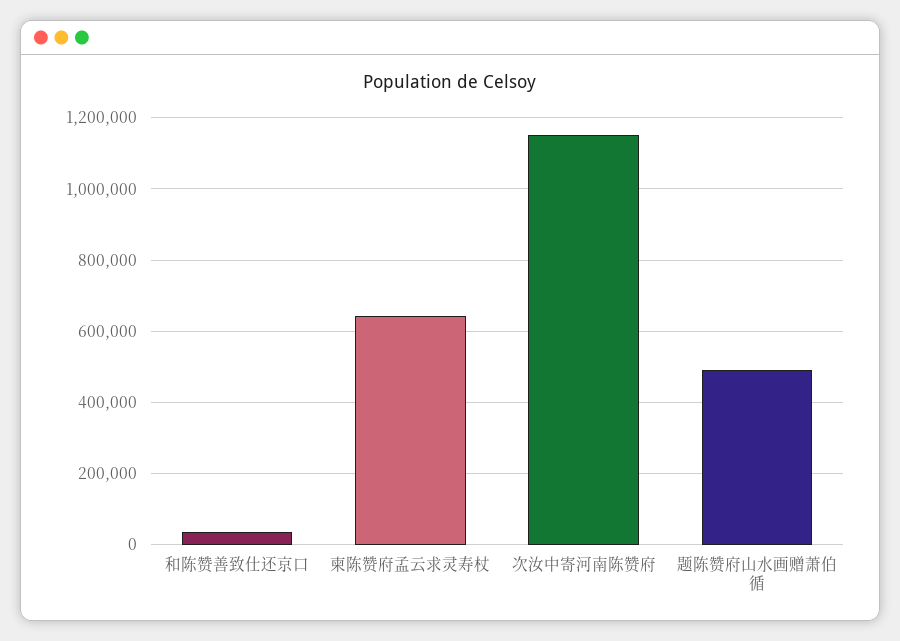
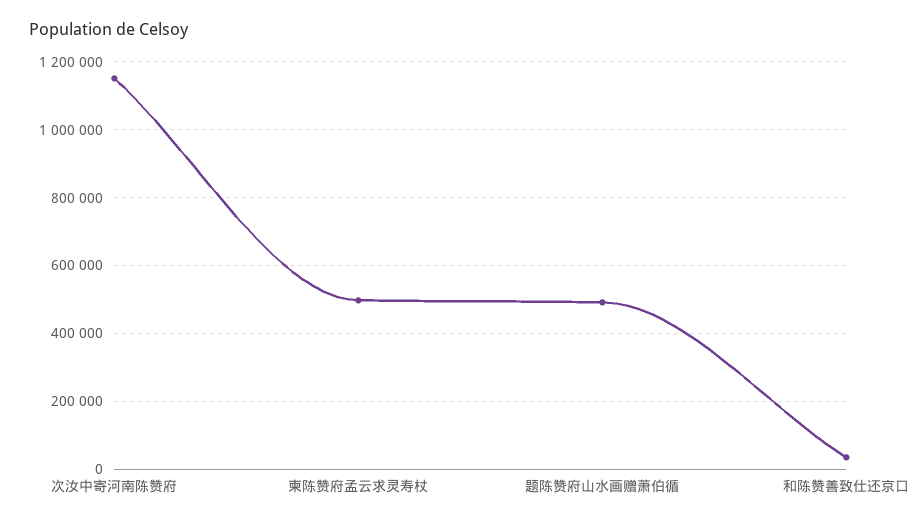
  {
    "和陈赞善致仕还京口": 40000,
-   "柬陈赞府孟云求灵寿杖": 640000,
+   "柬陈赞府孟云求灵寿杖": 500000,
    "次汝中寄河南陈赞府": 1160000,
    "题陈赞府山水画赠萧伯循": 500000
  }

